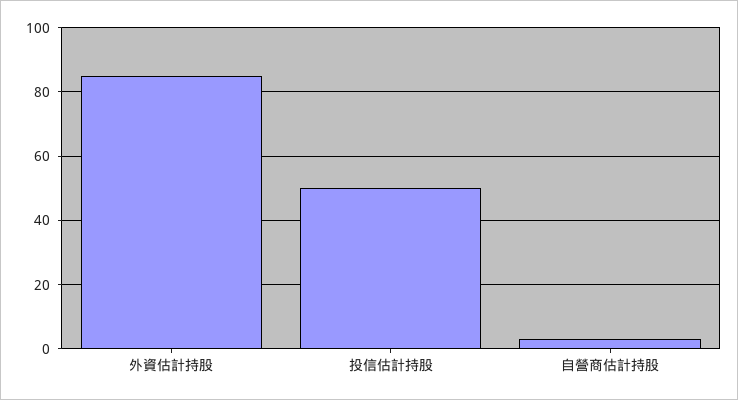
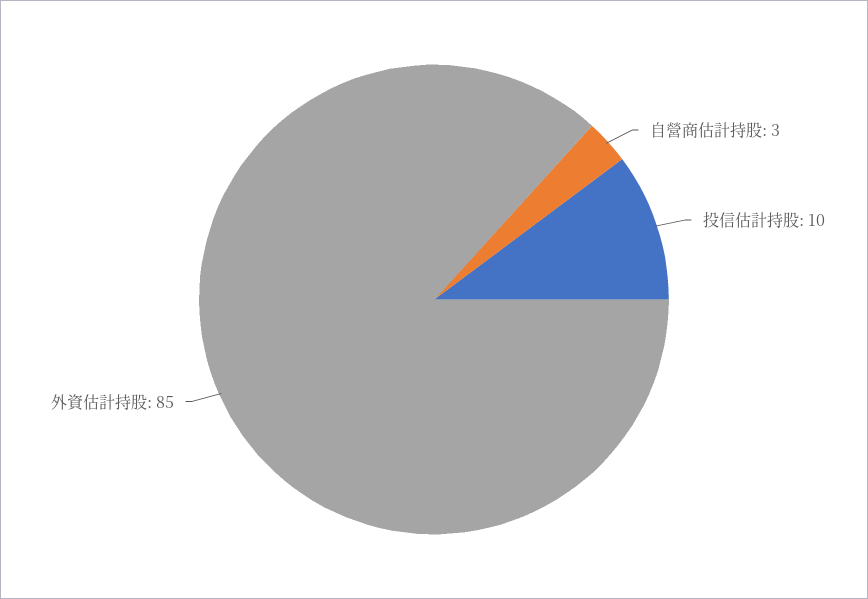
  {
    "外資估計持股": 85,
-   "投信估計持股": 50,
+   "投信估計持股": 10,
    "自營商估計持股": 3
  }

